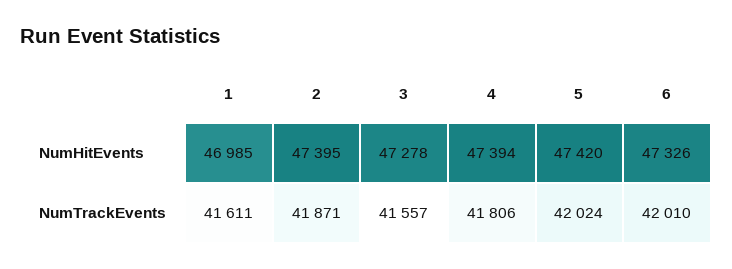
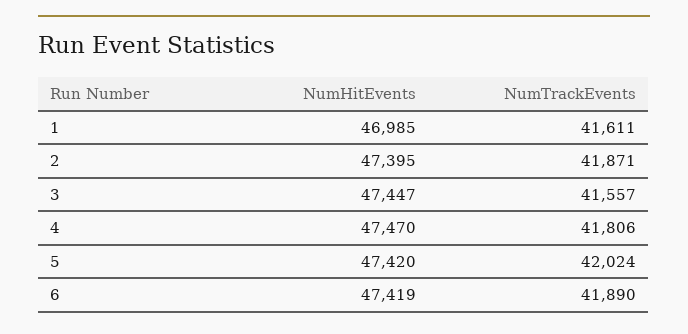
  {
    "1": {
      "NumHitEvents": 46985,
      "NumTrackEvents": 41611
    },
    "2": {
      "NumHitEvents": 47395,
      "NumTrackEvents": 41871
    },
    "3": {
-     "NumHitEvents": 47278,
+     "NumHitEvents": 47447,
      "NumTrackEvents": 41557
    },
    "4": {
-     "NumHitEvents": 47394,
+     "NumHitEvents": 47470,
      "NumTrackEvents": 41806
    },
    "5": {
      "NumHitEvents": 47420,
      "NumTrackEvents": 42024
    },
    "6": {
-     "NumHitEvents": 47326,
+     "NumHitEvents": 47419,
-     "NumTrackEvents": 42010
+     "NumTrackEvents": 41890
    }
  }

